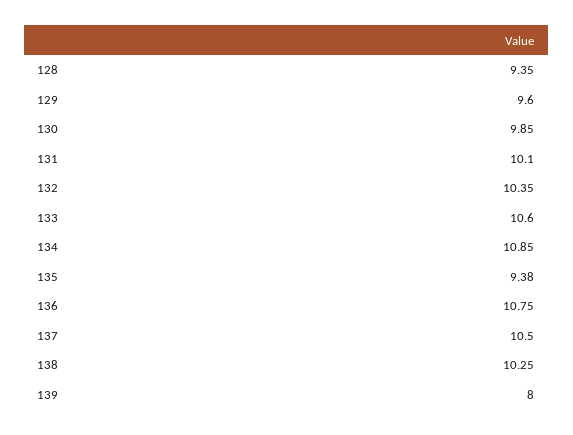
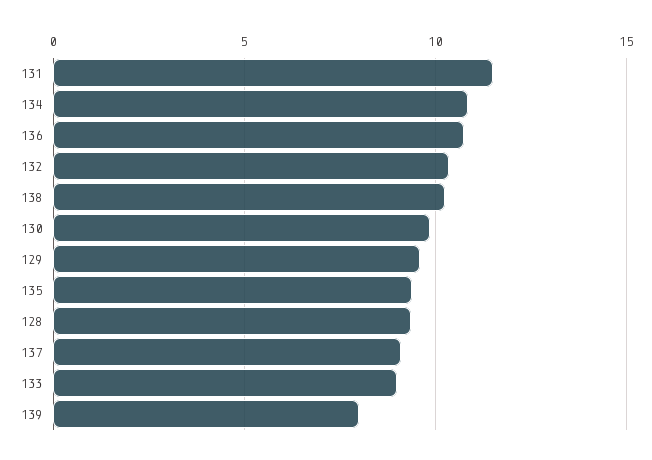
  {
    "128": 9.35,
    "129": 9.6,
    "130": 9.85,
-   "131": 10.1,
+   "131": 11.5,
    "132": 10.35,
-   "133": 10.6,
+   "133": 9,
    "134": 10.85,
    "135": 9.38,
    "136": 10.75,
-   "137": 10.5,
+   "137": 9,
    "138": 10.25,
    "139": 8
  }

